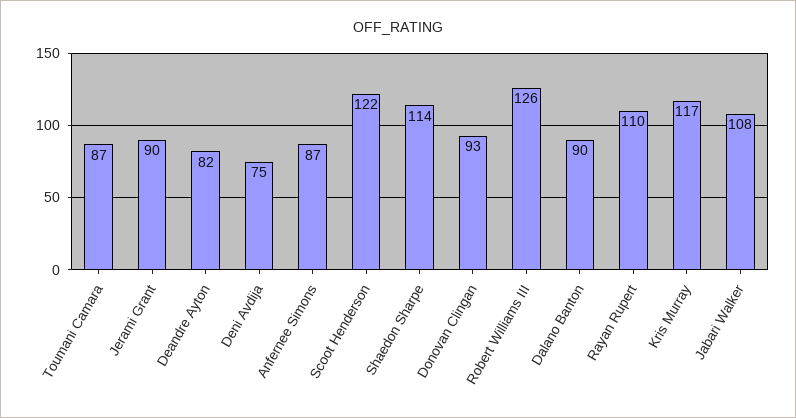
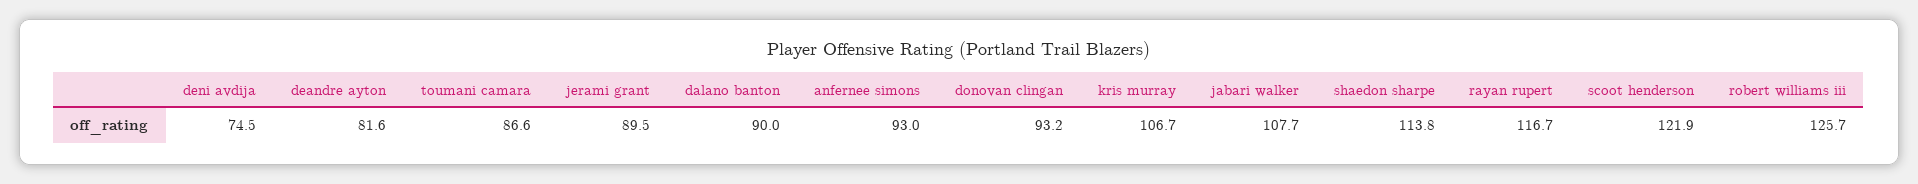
  {
    "Toumani Camara": 86.6,
    "Jerami Grant": 89.5,
    "Deandre Ayton": 81.6,
    "Deni Avdija": 74.5,
-   "Anfernee Simons": 87,
+   "Anfernee Simons": 93,
    "Scoot Henderson": 121.9,
    "Shaedon Sharpe": 113.8,
    "Donovan Clingan": 93.2,
    "Robert Williams III": 125.7,
    "Dalano Banton": 90,
-   "Rayan Rupert": 110,
+   "Rayan Rupert": 116.7,
-   "Kris Murray": 117,
+   "Kris Murray": 106.7,
    "Jabari Walker": 107.7
  }

